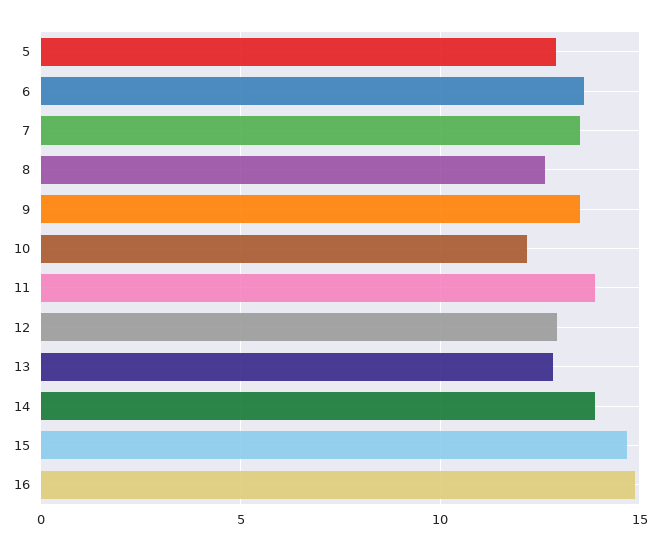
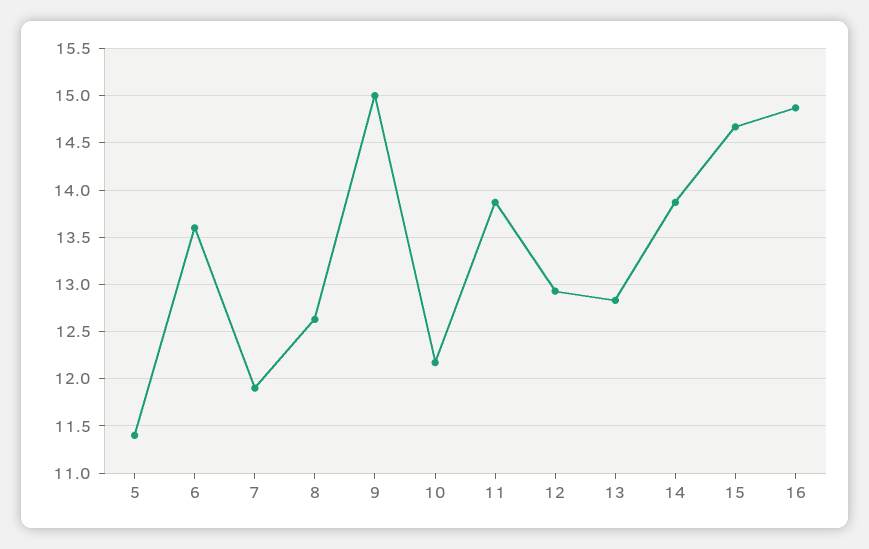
  {
-   "5": 13,
+   "5": 11.4,
    "6": 13.6,
-   "7": 13.5,
+   "7": 11.9,
    "8": 12.6,
-   "9": 13.5,
+   "9": 15,
    "10": 12.2,
    "11": 13.9,
    "12": 12.9,
    "13": 12.8,
    "14": 13.9,
    "15": 14.7,
    "16": 14.9
  }

